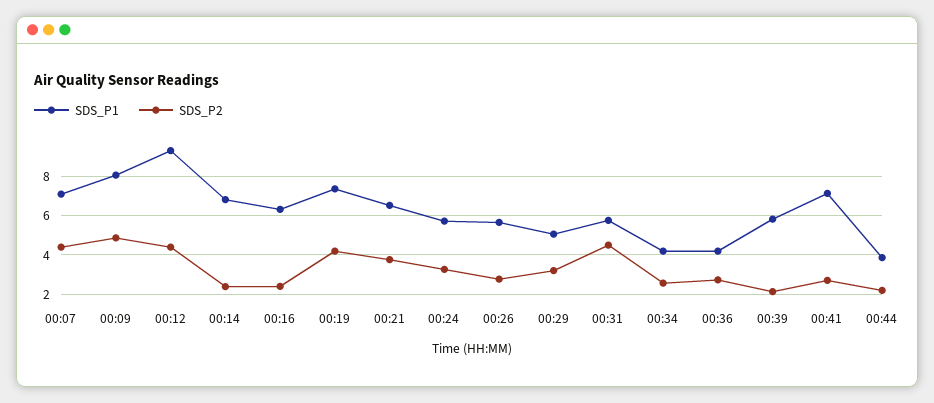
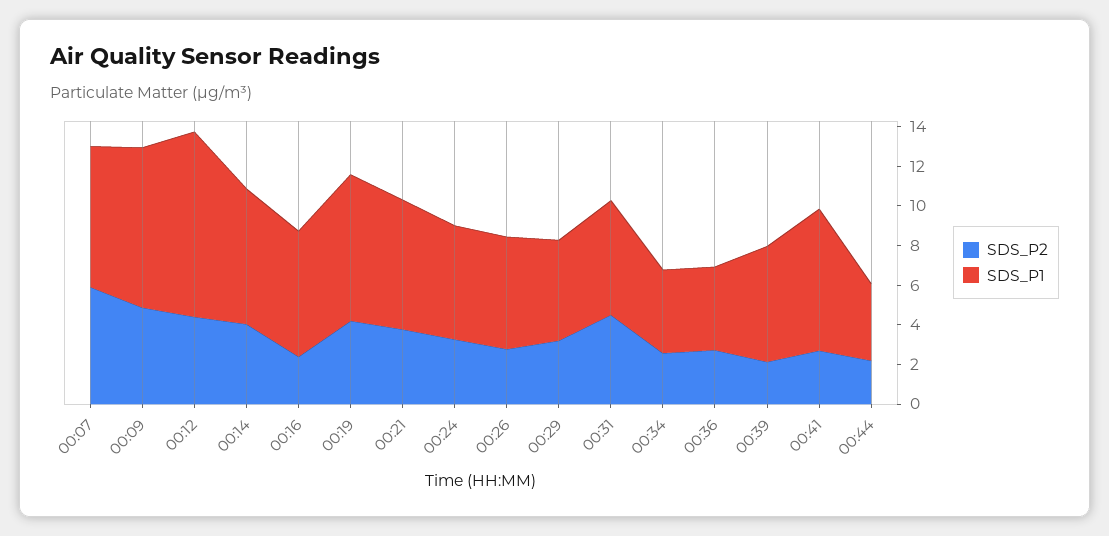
  {
    "SDS_P1": {
      "00:07": 7,
      "00:09": 8,
      "00:12": 9.5,
      "00:14": 7,
      "00:16": 6.5,
      "00:19": 7.5,
      "00:21": 6.5,
      "00:24": 5.5,
      "00:26": 5.5,
      "00:29": 5,
      "00:31": 6,
      "00:34": 4,
      "00:36": 4,
      "00:39": 6,
      "00:41": 7,
      "00:44": 4
    },
    "SDS_P2": {
-     "00:07": 4.5,
+     "00:07": 6,
      "00:09": 5,
      "00:12": 4.5,
-     "00:14": 2.5,
+     "00:14": 4,
      "00:16": 2.5,
      "00:19": 4,
      "00:21": 4,
      "00:24": 3.5,
      "00:26": 3,
      "00:29": 3,
      "00:31": 4.5,
      "00:34": 2.5,
      "00:36": 2.5,
      "00:39": 2,
      "00:41": 2.5,
      "00:44": 2
    }
  }

